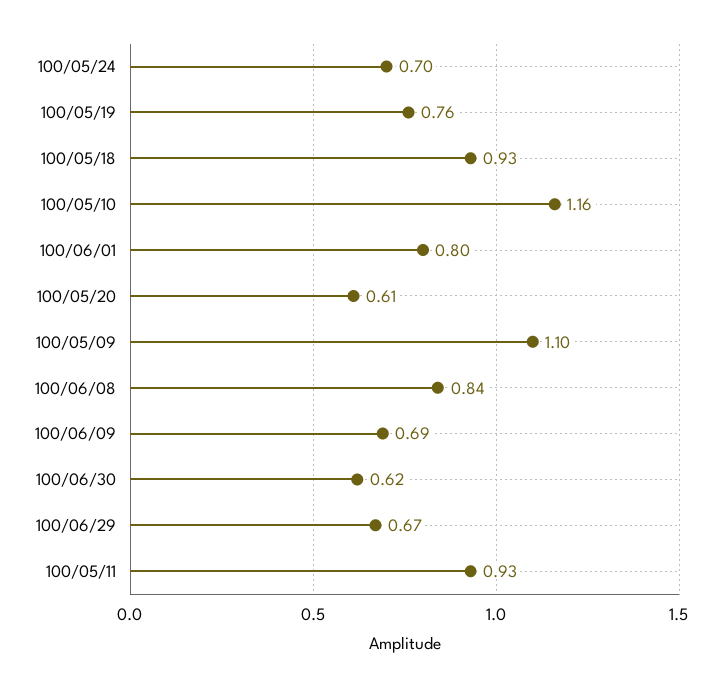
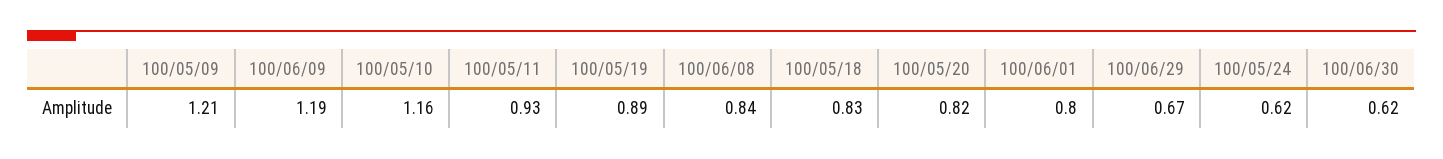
  {
-   "100/05/24": 0.7,
+   "100/05/24": 0.62,
-   "100/05/19": 0.76,
+   "100/05/19": 0.89,
-   "100/05/18": 0.93,
+   "100/05/18": 0.83,
    "100/05/10": 1.16,
    "100/06/01": 0.8,
-   "100/05/20": 0.61,
+   "100/05/20": 0.82,
-   "100/05/09": 1.1,
+   "100/05/09": 1.21,
    "100/06/08": 0.84,
-   "100/06/09": 0.69,
+   "100/06/09": 1.19,
    "100/06/30": 0.62,
    "100/06/29": 0.67,
    "100/05/11": 0.93
  }

